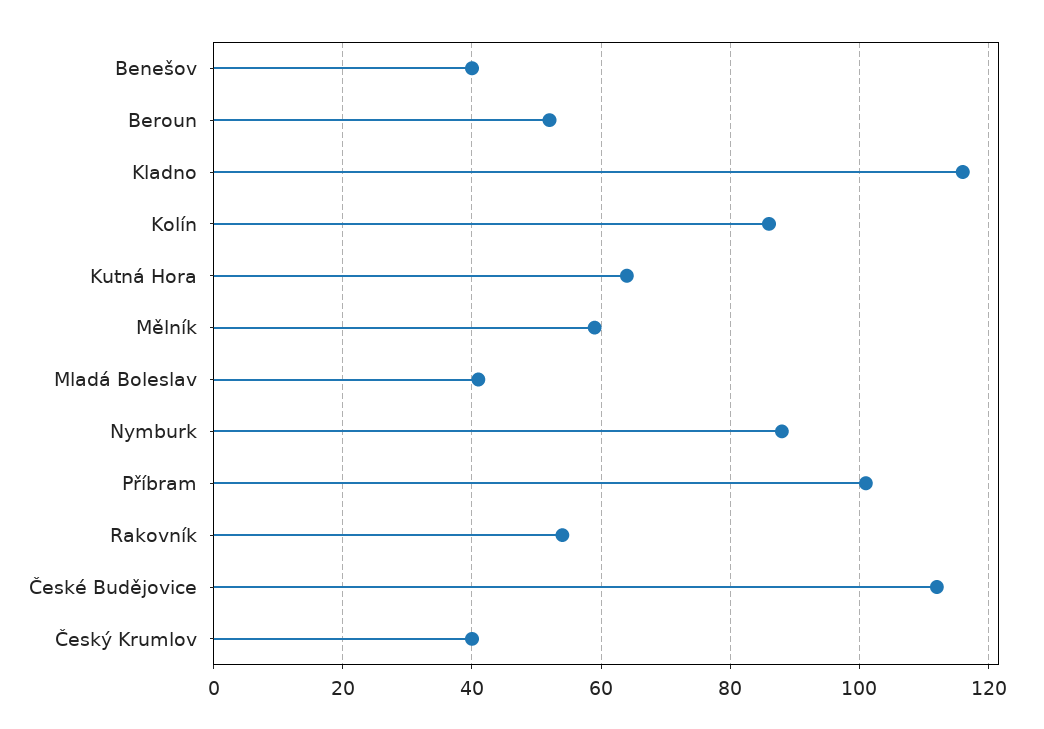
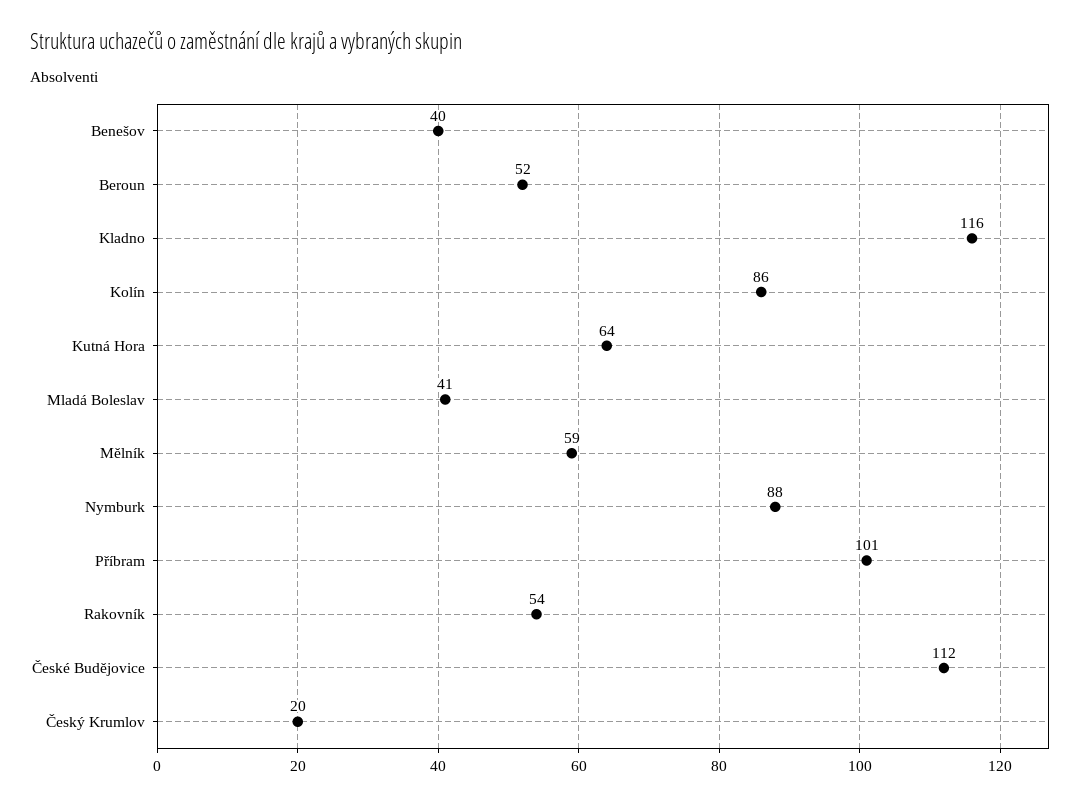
  {
    "Benešov": 40,
    "Beroun": 52,
    "Kladno": 116,
    "Kolín": 86,
    "Kutná Hora": 64,
    "Mělník": 59,
    "Mladá Boleslav": 41,
    "Nymburk": 88,
    "Příbram": 101,
    "Rakovník": 54,
    "České Budějovice": 112,
-   "Český Krumlov": 40
+   "Český Krumlov": 20
  }

